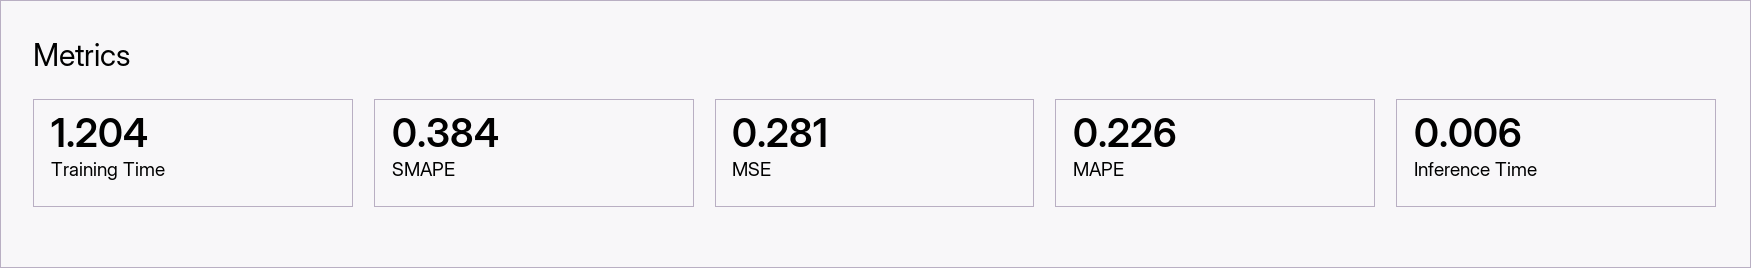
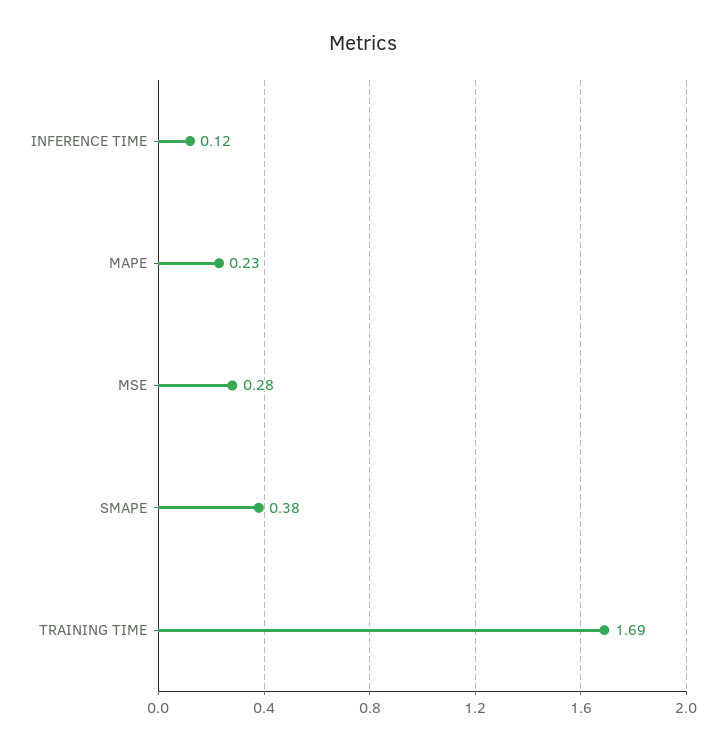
  {
-   "Training Time": 1.204,
+   "Training Time": 1.69,
    "SMAPE": 0.384,
    "MSE": 0.281,
    "MAPE": 0.226,
-   "Inference Time": 0.006
+   "Inference Time": 0.12
  }

